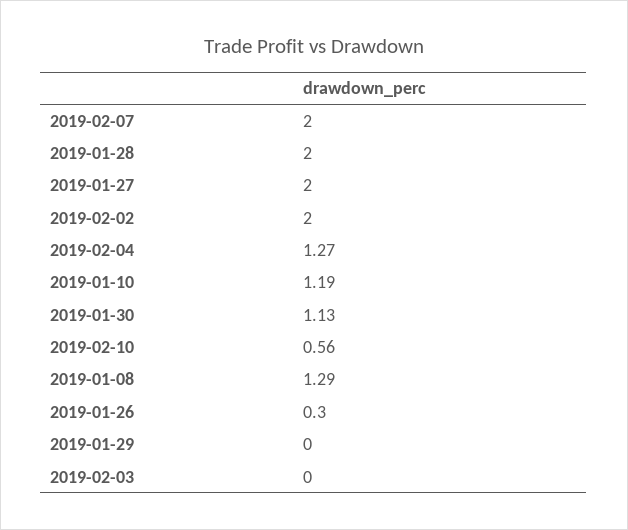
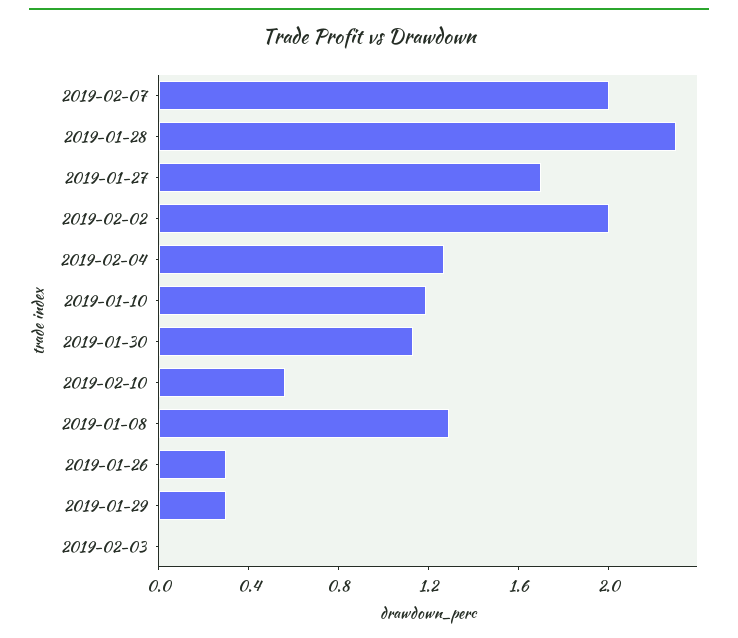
  {
    "2019-02-07": 2,
-   "2019-01-28": 2,
+   "2019-01-28": 2.3,
-   "2019-01-27": 2,
+   "2019-01-27": 1.7,
    "2019-02-02": 2,
    "2019-02-04": 1.27,
    "2019-01-10": 1.19,
    "2019-01-30": 1.13,
    "2019-02-10": 0.56,
    "2019-01-08": 1.29,
    "2019-01-26": 0.3,
-   "2019-01-29": 0,
+   "2019-01-29": 0.3,
    "2019-02-03": 0
  }

